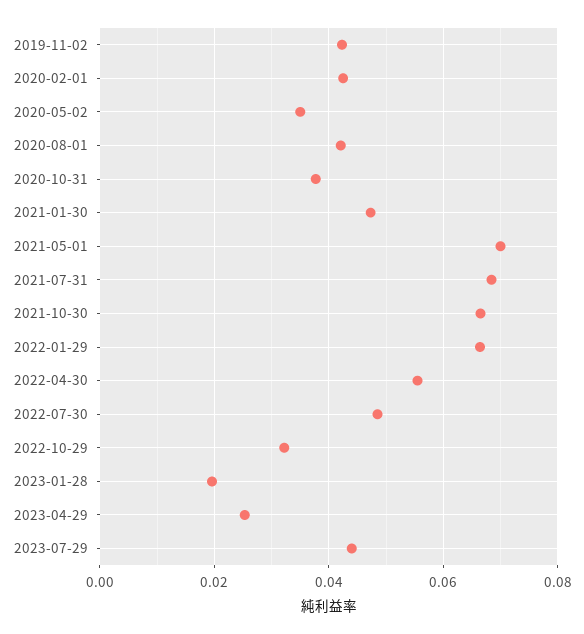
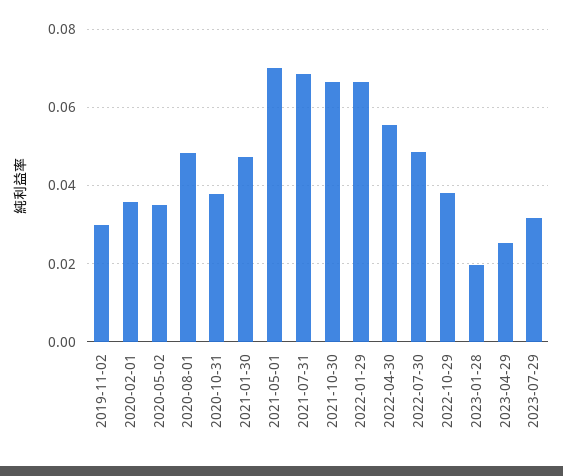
  {
-   "2019-11-02": 0.042,
+   "2019-11-02": 0.03,
-   "2020-02-01": 0.042,
+   "2020-02-01": 0.036,
    "2020-05-02": 0.036,
-   "2020-08-01": 0.042,
+   "2020-08-01": 0.048,
    "2020-10-31": 0.038,
    "2021-01-30": 0.048,
    "2021-05-01": 0.07,
    "2021-07-31": 0.068,
    "2021-10-30": 0.066,
    "2022-01-29": 0.066,
    "2022-04-30": 0.056,
    "2022-07-30": 0.048,
-   "2022-10-29": 0.032,
+   "2022-10-29": 0.038,
    "2023-01-28": 0.02,
    "2023-04-29": 0.026,
-   "2023-07-29": 0.044
+   "2023-07-29": 0.032
  }

